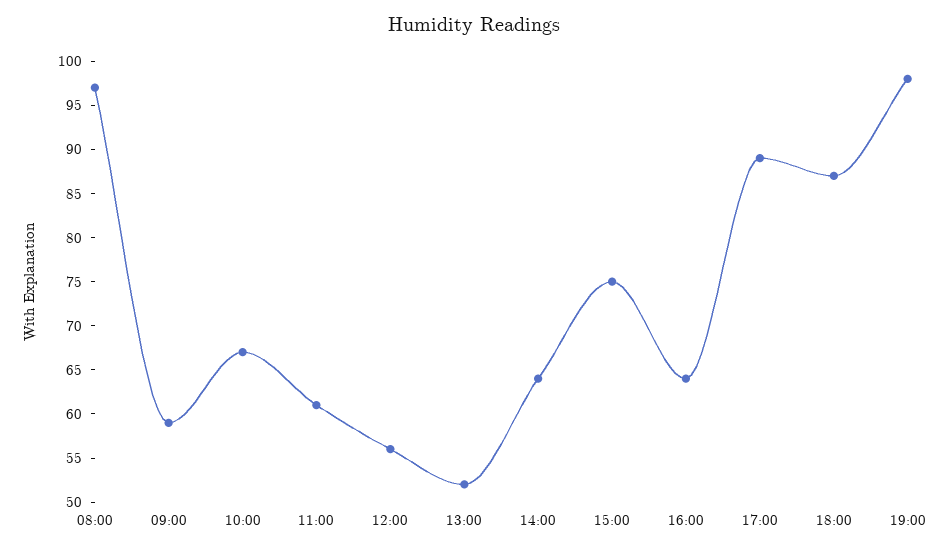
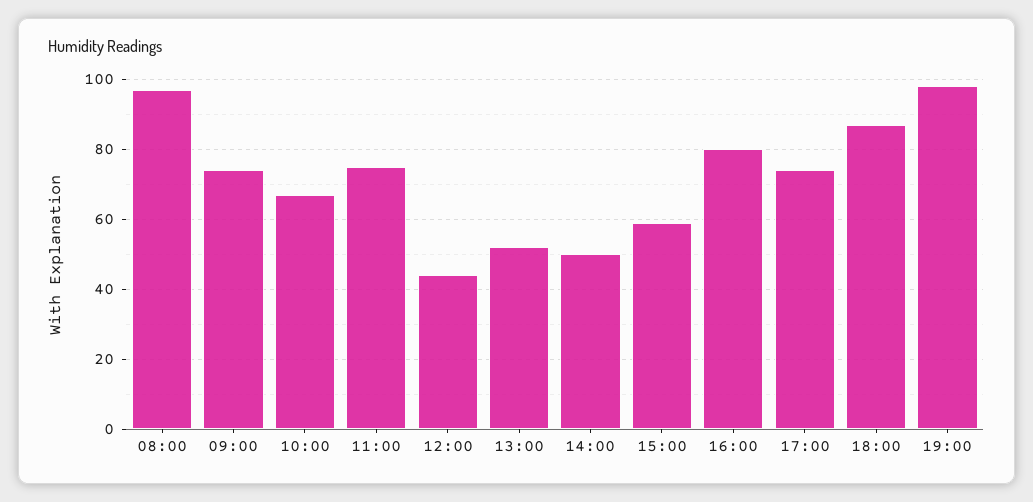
  {
    "08:00": 97,
-   "09:00": 59,
+   "09:00": 75,
    "10:00": 67,
-   "11:00": 61,
+   "11:00": 75,
-   "12:00": 56,
+   "12:00": 45,
    "13:00": 52,
-   "14:00": 64,
+   "14:00": 50,
-   "15:00": 75,
+   "15:00": 60,
-   "16:00": 64,
+   "16:00": 80,
-   "17:00": 89,
+   "17:00": 75,
    "18:00": 87,
    "19:00": 98
  }

